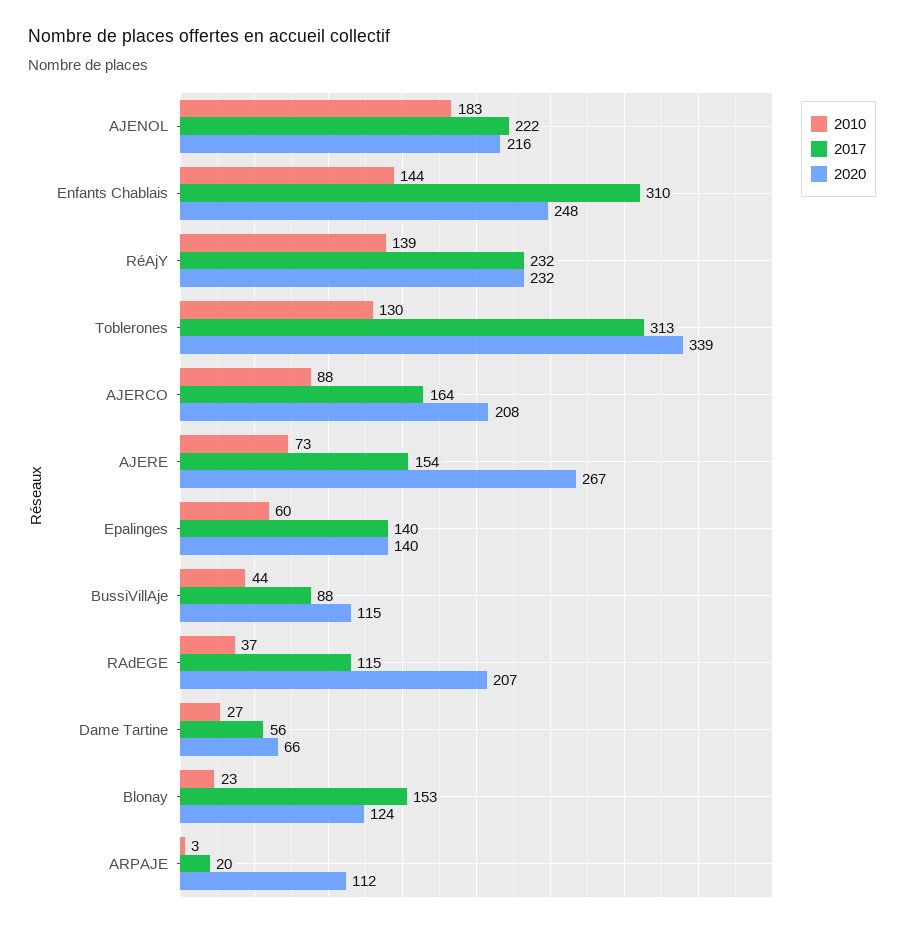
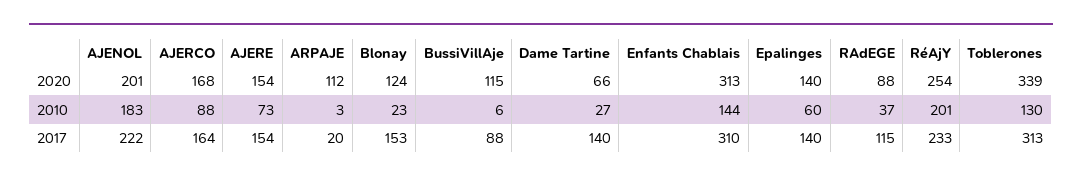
  {
    "2010": {
      "AJENOL": 183,
      "Enfants Chablais": 144,
-     "RéAjY": 139,
+     "RéAjY": 201,
      "Toblerones": 130,
      "AJERCO": 88,
      "AJERE": 73,
      "Epalinges": 60,
-     "BussiVillAje": 44,
+     "BussiVillAje": 6,
      "RAdEGE": 37,
      "Dame Tartine": 27,
      "Blonay": 23,
      "ARPAJE": 3
    },
    "2017": {
      "AJENOL": 222,
      "Enfants Chablais": 310,
-     "RéAjY": 232,
+     "RéAjY": 233,
      "Toblerones": 313,
      "AJERCO": 164,
      "AJERE": 154,
      "Epalinges": 140,
      "BussiVillAje": 88,
      "RAdEGE": 115,
-     "Dame Tartine": 56,
+     "Dame Tartine": 140,
      "Blonay": 153,
      "ARPAJE": 20
    },
    "2020": {
-     "AJENOL": 216,
+     "AJENOL": 201,
-     "Enfants Chablais": 248,
+     "Enfants Chablais": 313,
-     "RéAjY": 232,
+     "RéAjY": 254,
      "Toblerones": 339,
-     "AJERCO": 208,
+     "AJERCO": 168,
-     "AJERE": 267,
+     "AJERE": 154,
      "Epalinges": 140,
      "BussiVillAje": 115,
-     "RAdEGE": 207,
+     "RAdEGE": 88,
      "Dame Tartine": 66,
      "Blonay": 124,
      "ARPAJE": 112
    }
  }

